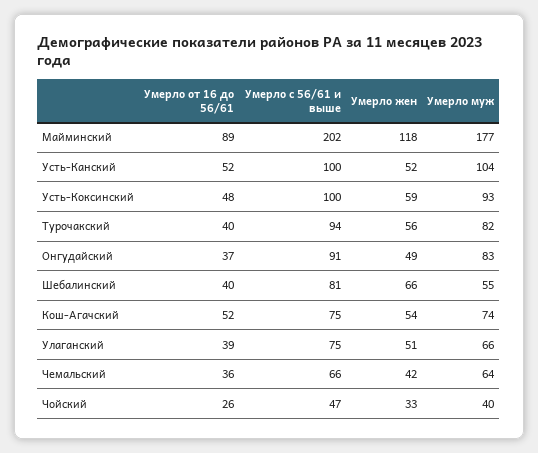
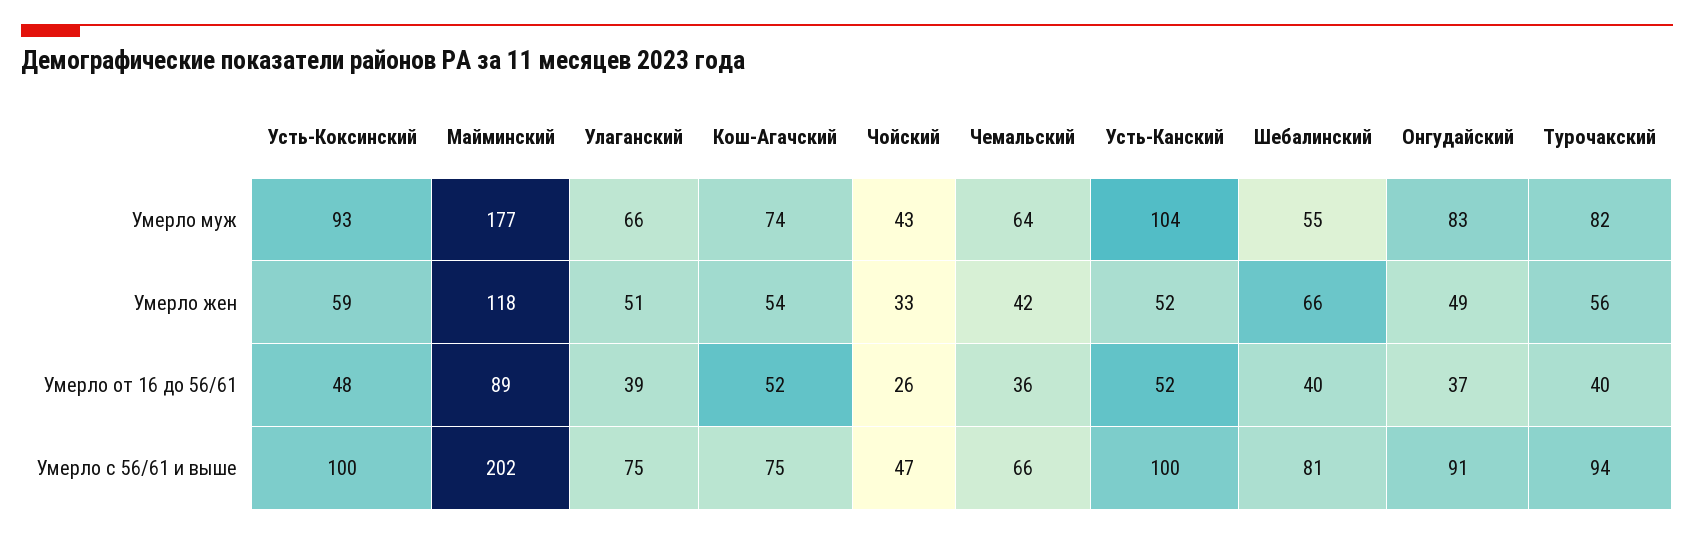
  {
    "Умерло от 16 до 56/61": {
      "Майминский": 89,
      "Усть-Канский": 52,
      "Усть-Коксинский": 48,
      "Турочакский": 40,
      "Онгудайский": 37,
      "Шебалинский": 40,
      "Кош-Агачский": 52,
      "Улаганский": 39,
      "Чемальский": 36,
      "Чойский": 26
    },
    "Умерло с 56/61 и выше": {
      "Майминский": 202,
      "Усть-Канский": 100,
      "Усть-Коксинский": 100,
      "Турочакский": 94,
      "Онгудайский": 91,
      "Шебалинский": 81,
      "Кош-Агачский": 75,
      "Улаганский": 75,
      "Чемальский": 66,
      "Чойский": 47
    },
    "Умерло жен": {
      "Майминский": 118,
      "Усть-Канский": 52,
      "Усть-Коксинский": 59,
      "Турочакский": 56,
      "Онгудайский": 49,
      "Шебалинский": 66,
      "Кош-Агачский": 54,
      "Улаганский": 51,
      "Чемальский": 42,
      "Чойский": 33
    },
    "Умерло муж": {
      "Майминский": 177,
      "Усть-Канский": 104,
      "Усть-Коксинский": 93,
      "Турочакский": 82,
      "Онгудайский": 83,
      "Шебалинский": 55,
      "Кош-Агачский": 74,
      "Улаганский": 66,
      "Чемальский": 64,
-     "Чойский": 40
+     "Чойский": 43
    }
  }

